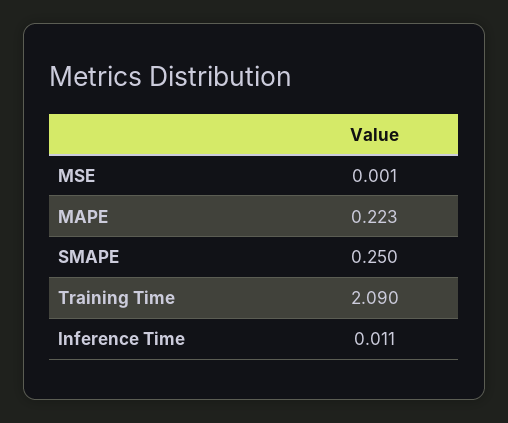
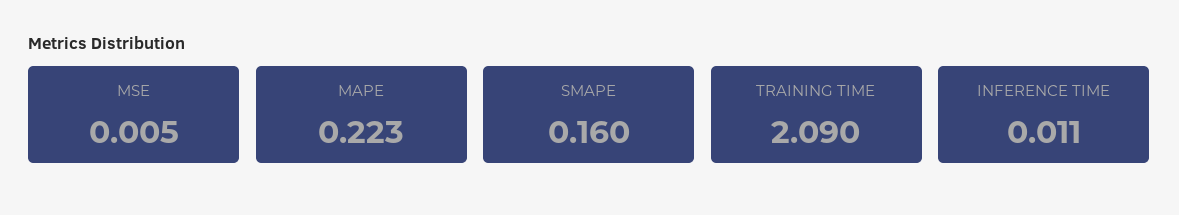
  {
-   "MSE": 0.001,
+   "MSE": 0.005,
    "MAPE": 0.223,
-   "SMAPE": 0.25,
+   "SMAPE": 0.16,
    "Training Time": 2.09,
    "Inference Time": 0.011
  }

